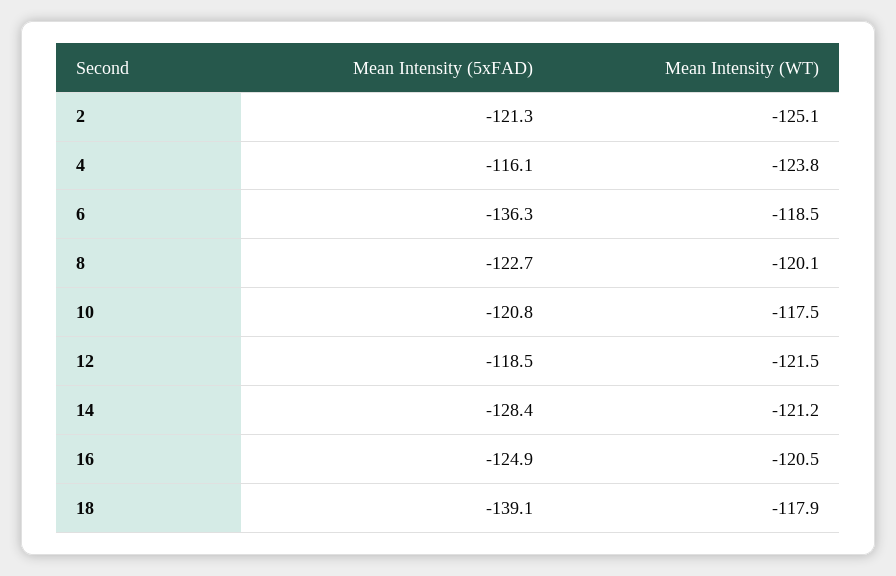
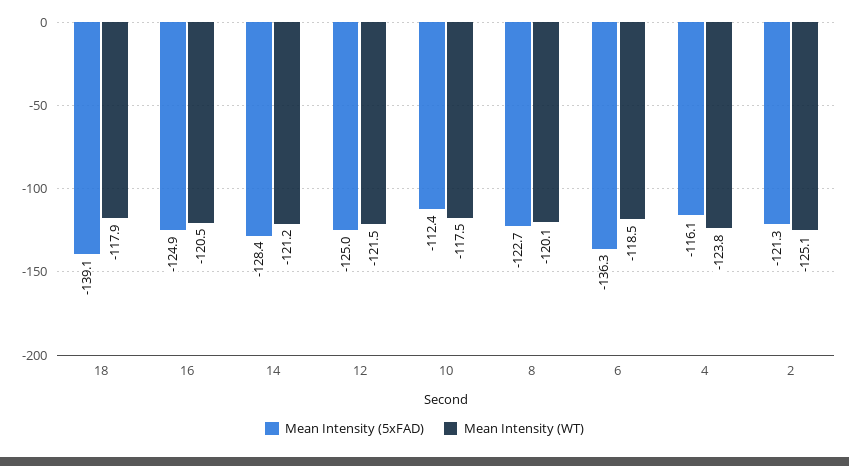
  {
    "Mean Intensity (5xFAD)": {
      "2": -121.3,
      "4": -116.1,
      "6": -136.3,
      "8": -122.7,
-     "10": -120.8,
+     "10": -112.4,
-     "12": -118.5,
+     "12": -125,
      "14": -128.4,
      "16": -124.9,
      "18": -139.1
    },
    "Mean Intensity (WT)": {
      "2": -125.1,
      "4": -123.8,
      "6": -118.5,
      "8": -120.1,
      "10": -117.5,
      "12": -121.5,
      "14": -121.2,
      "16": -120.5,
      "18": -117.9
    }
  }

